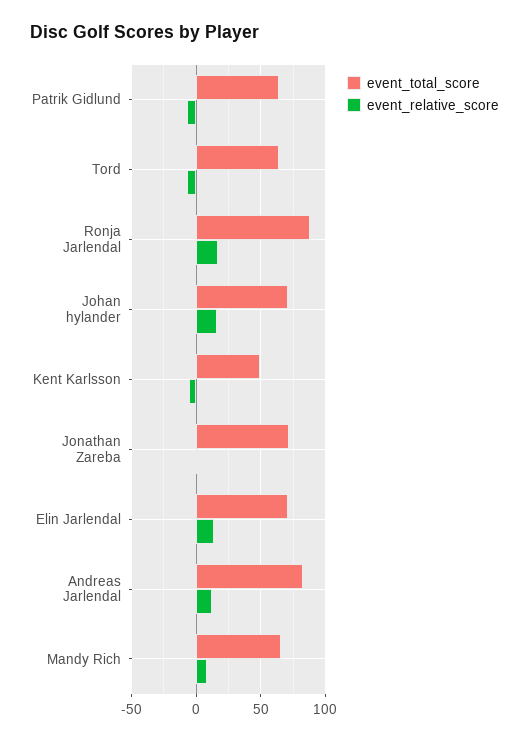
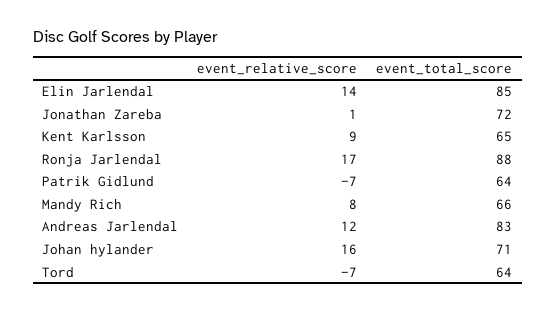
  {
    "event_total_score": {
      "Patrik Gidlund": 64,
      "Tord": 64,
      "Ronja Jarlendal": 88,
      "Johan hylander": 71,
-     "Kent Karlsson": 50,
+     "Kent Karlsson": 65,
      "Jonathan Zareba": 72,
-     "Elin Jarlendal": 70,
+     "Elin Jarlendal": 85,
      "Andreas Jarlendal": 83,
      "Mandy Rich": 66
    },
    "event_relative_score": {
      "Patrik Gidlund": -7,
      "Tord": -7,
      "Ronja Jarlendal": 17,
      "Johan hylander": 16,
-     "Kent Karlsson": -5,
+     "Kent Karlsson": 9,
      "Jonathan Zareba": 1,
      "Elin Jarlendal": 14,
      "Andreas Jarlendal": 12,
      "Mandy Rich": 8
    }
  }

